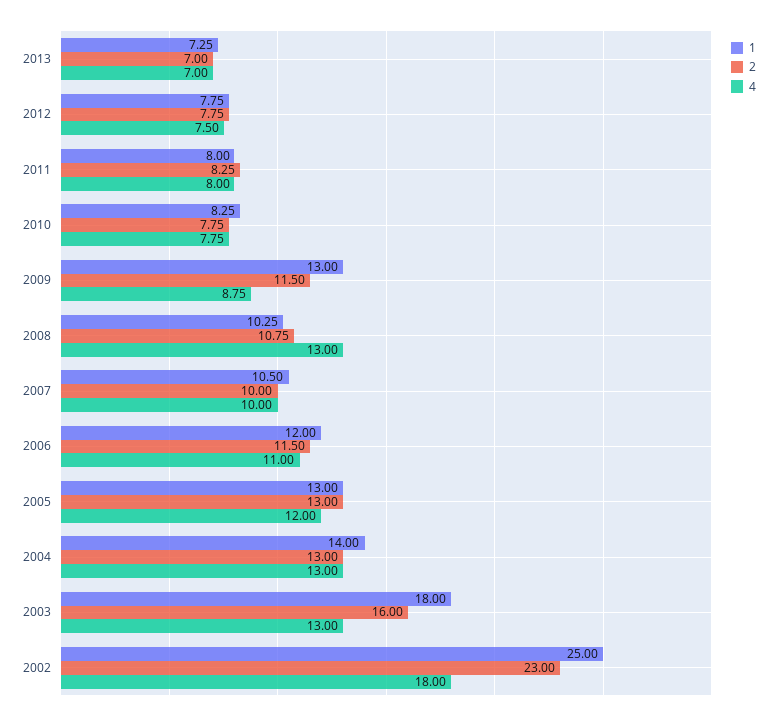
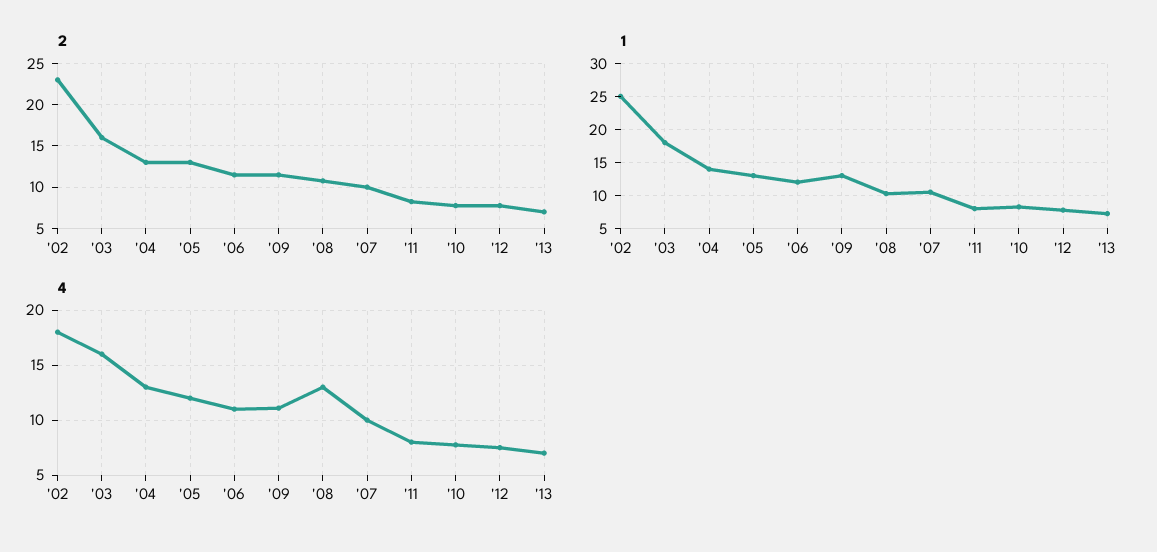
  {
    "1": {
      "2013": 7.25,
      "2012": 7.75,
      "2011": 8,
      "2010": 8.25,
      "2009": 13,
      "2008": 10.25,
      "2007": 10.5,
      "2006": 12,
      "2005": 13,
      "2004": 14,
      "2003": 18,
      "2002": 25
    },
    "2": {
      "2013": 7,
      "2012": 7.75,
      "2011": 8.25,
      "2010": 7.75,
      "2009": 11.5,
      "2008": 10.75,
      "2007": 10,
      "2006": 11.5,
      "2005": 13,
      "2004": 13,
      "2003": 16,
      "2002": 23
    },
    "4": {
      "2013": 7,
      "2012": 7.5,
      "2011": 8,
      "2010": 7.75,
-     "2009": 8.75,
+     "2009": 11,
      "2008": 13,
      "2007": 10,
      "2006": 11,
      "2005": 12,
      "2004": 13,
-     "2003": 13,
+     "2003": 16,
      "2002": 18
    }
  }

